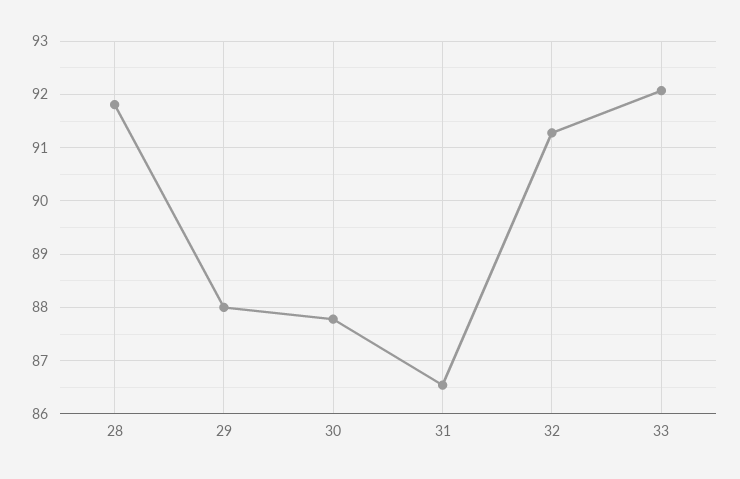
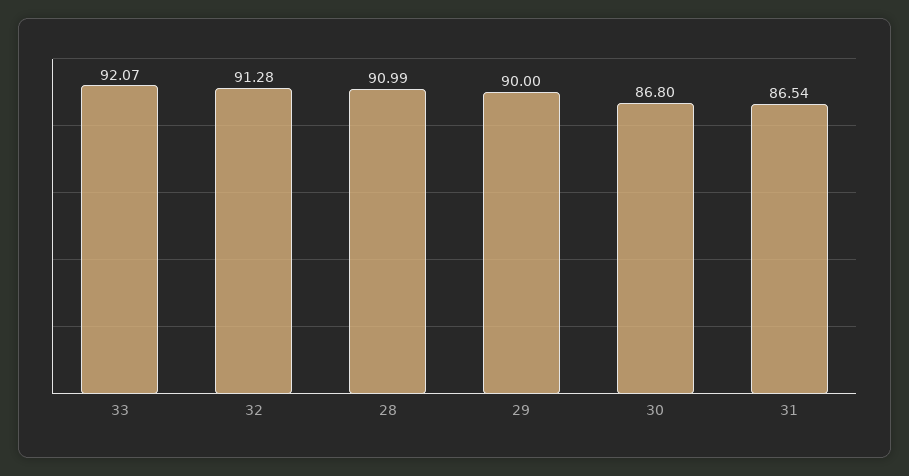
  {
-   "28": 91.8,
+   "28": 90.99,
-   "29": 88,
+   "29": 90,
-   "30": 87.8,
+   "30": 86.8,
    "31": 86.54,
    "32": 91.28,
    "33": 92.07
  }

